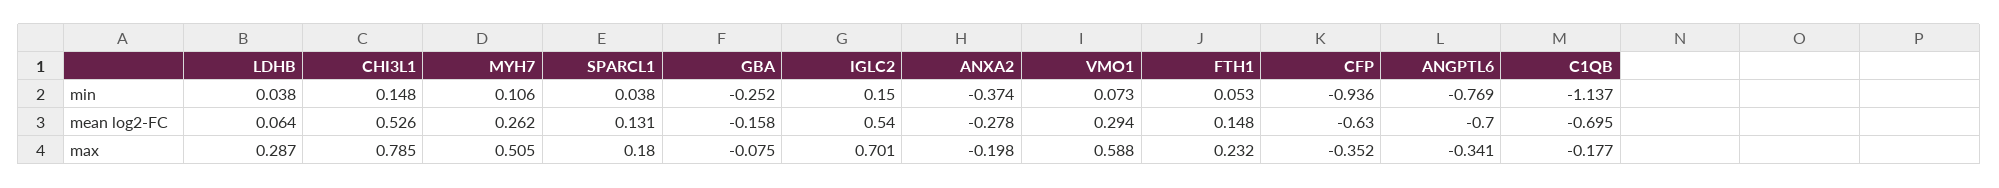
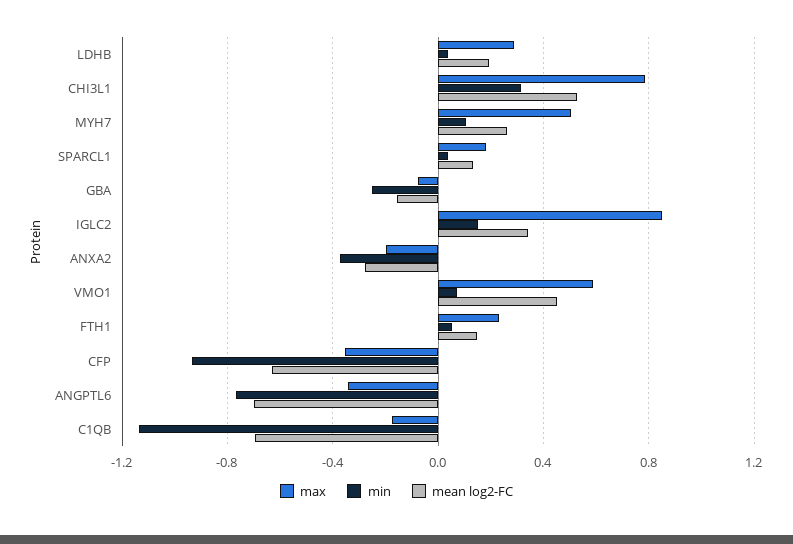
  {
    "min": {
      "LDHB": 0.038,
-     "CHI3L1": 0.148,
+     "CHI3L1": 0.3,
      "MYH7": 0.106,
      "SPARCL1": 0.038,
      "GBA": -0.252,
      "IGLC2": 0.15,
      "ANXA2": -0.374,
      "VMO1": 0.073,
      "FTH1": 0.053,
      "CFP": -0.936,
      "ANGPTL6": -0.769,
      "C1QB": -1.137
    },
    "mean log2-FC": {
-     "LDHB": 0.064,
+     "LDHB": 0.2,
      "CHI3L1": 0.526,
      "MYH7": 0.262,
      "SPARCL1": 0.131,
      "GBA": -0.158,
-     "IGLC2": 0.54,
+     "IGLC2": 0.35,
      "ANXA2": -0.278,
-     "VMO1": 0.294,
+     "VMO1": 0.45,
      "FTH1": 0.148,
      "CFP": -0.63,
      "ANGPTL6": -0.7,
      "C1QB": -0.695
    },
    "max": {
      "LDHB": 0.287,
      "CHI3L1": 0.785,
      "MYH7": 0.505,
      "SPARCL1": 0.18,
      "GBA": -0.075,
-     "IGLC2": 0.701,
+     "IGLC2": 0.85,
      "ANXA2": -0.198,
      "VMO1": 0.588,
      "FTH1": 0.232,
      "CFP": -0.352,
      "ANGPTL6": -0.341,
      "C1QB": -0.177
    }
  }

